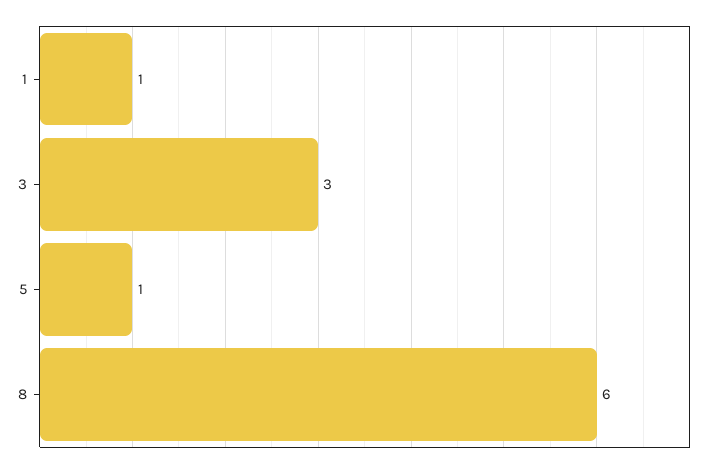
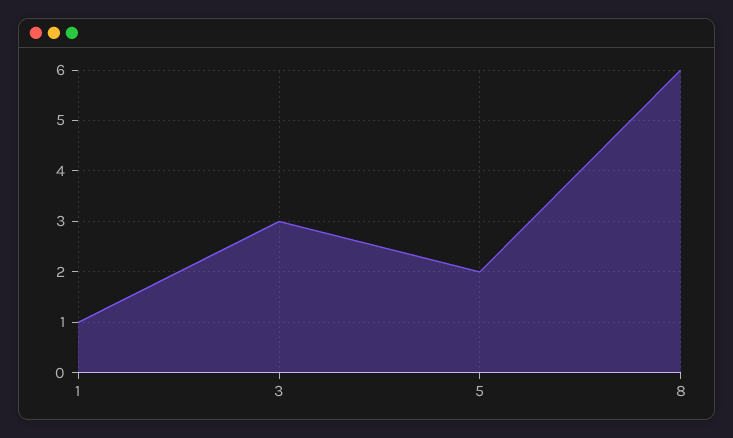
  {
    "1": 1,
    "3": 3,
-   "5": 1,
+   "5": 2,
    "8": 6
  }

